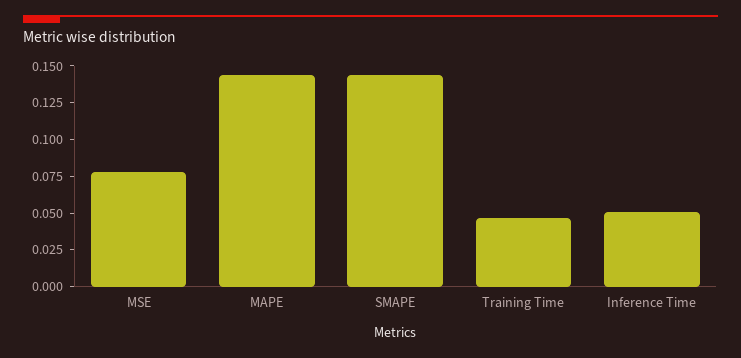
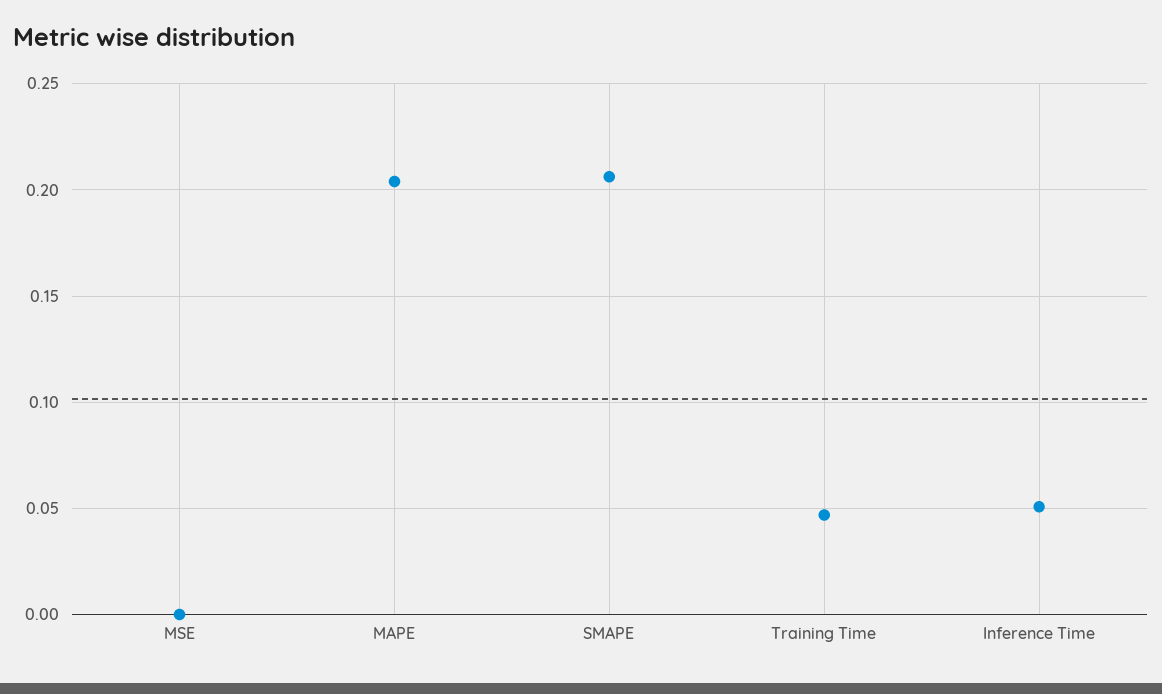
  {
-   "MSE": 0.075,
+   "MSE": 0,
-   "MAPE": 0.15,
+   "MAPE": 0.205,
-   "SMAPE": 0.15,
+   "SMAPE": 0.205,
    "Training Time": 0.045,
    "Inference Time": 0.05
  }

